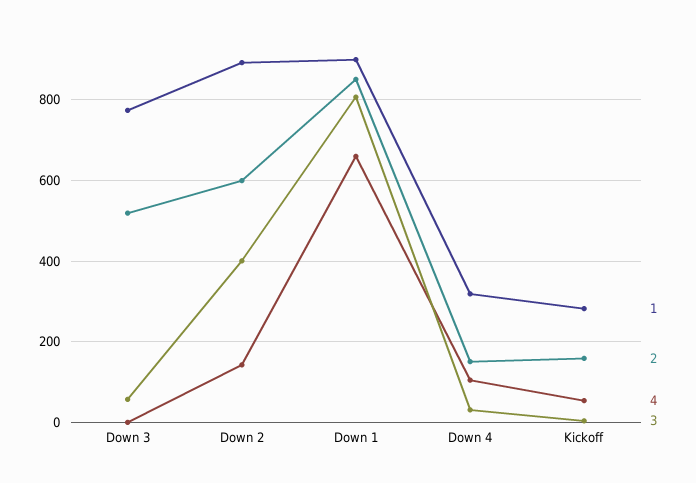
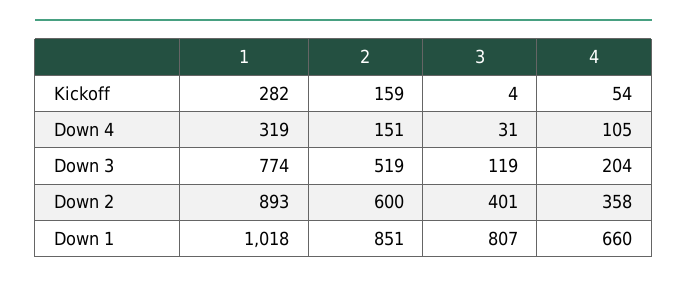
  {
    "1": {
      "Down 3": 774,
      "Down 2": 893,
-     "Down 1": 900,
+     "Down 1": 1018,
      "Down 4": 319,
      "Kickoff": 282
    },
    "2": {
      "Down 3": 519,
      "Down 2": 600,
      "Down 1": 851,
      "Down 4": 151,
      "Kickoff": 159
    },
    "4": {
-     "Down 3": 0,
+     "Down 3": 204,
-     "Down 2": 140,
+     "Down 2": 358,
      "Down 1": 660,
      "Down 4": 105,
      "Kickoff": 54
    },
    "3": {
-     "Down 3": 60,
+     "Down 3": 119,
      "Down 2": 401,
      "Down 1": 807,
      "Down 4": 31,
      "Kickoff": 4
    }
  }

